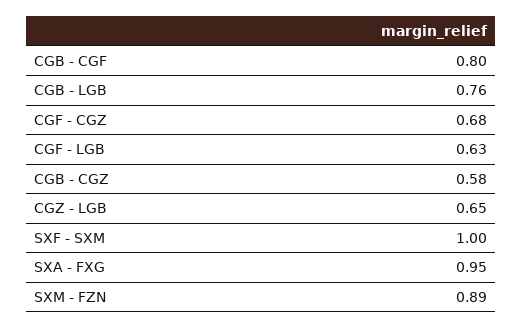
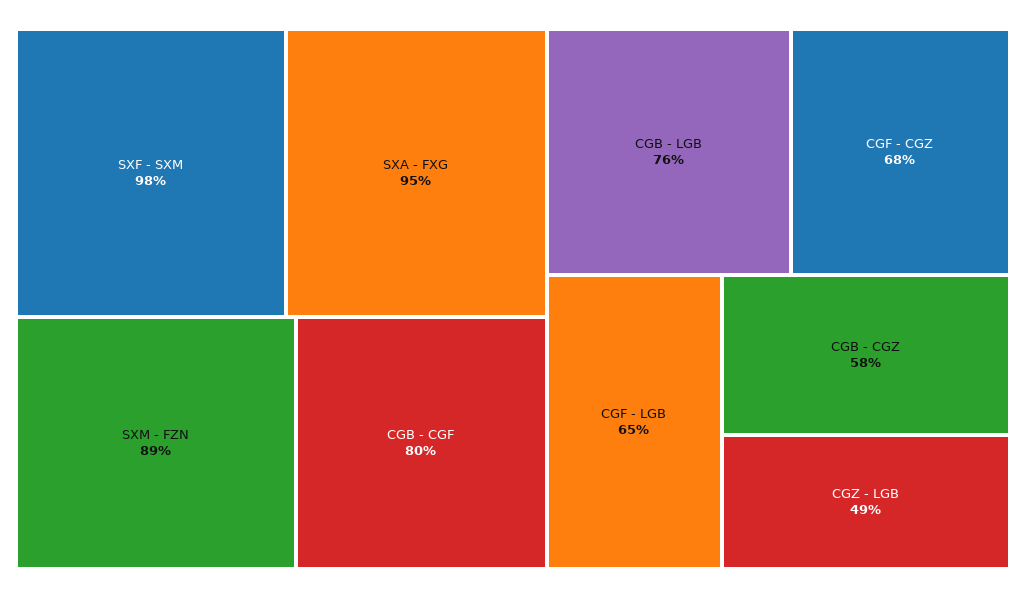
  {
    "CGB - CGF": 0.8,
    "CGB - LGB": 0.76,
    "CGF - CGZ": 0.68,
-   "CGF - LGB": 0.63,
+   "CGF - LGB": 0.65,
    "CGB - CGZ": 0.58,
-   "CGZ - LGB": 0.65,
+   "CGZ - LGB": 0.49,
-   "SXF - SXM": 1,
+   "SXF - SXM": 0.98,
    "SXA - FXG": 0.95,
    "SXM - FZN": 0.89
  }

